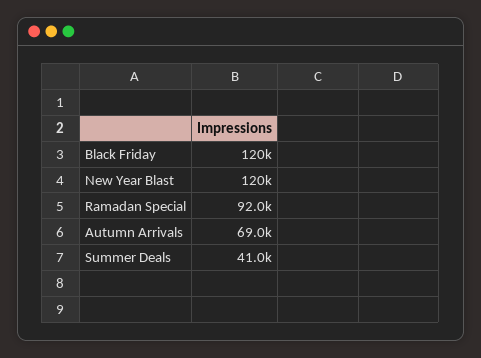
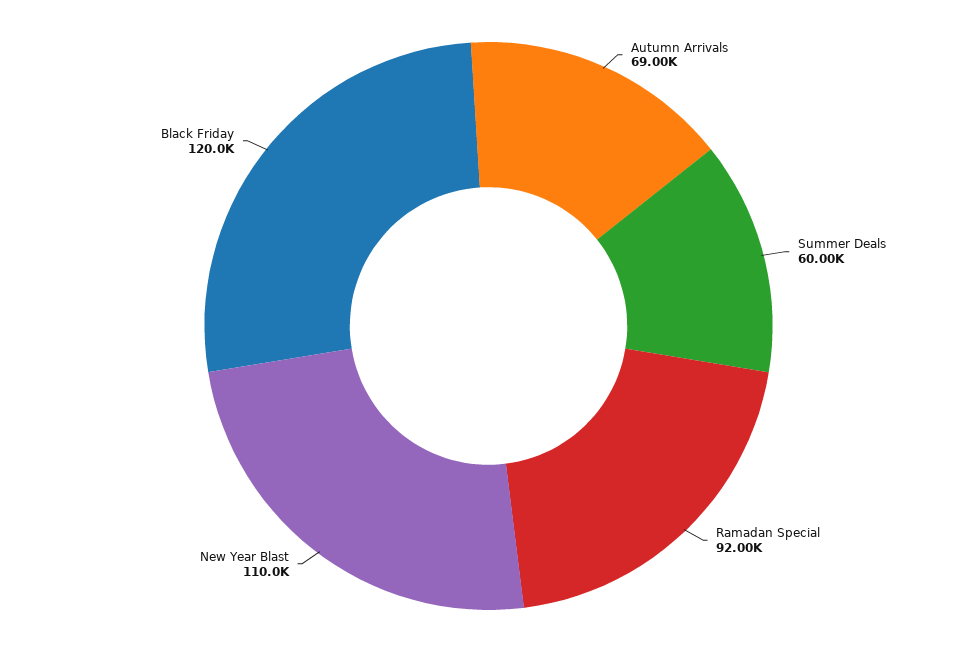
  {
    "Black Friday": 120000,
-   "New Year Blast": 120000,
+   "New Year Blast": 110000,
    "Ramadan Special": 92000,
    "Autumn Arrivals": 69000,
-   "Summer Deals": 41000
+   "Summer Deals": 60000
  }

